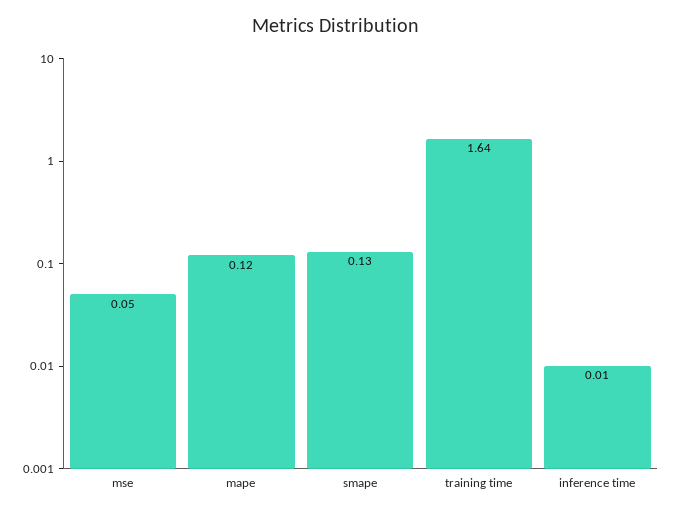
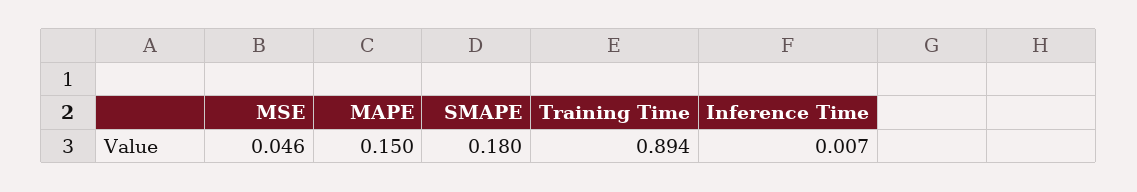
  {
    "mse": 0.046,
-   "mape": 0.12,
+   "mape": 0.15,
-   "smape": 0.13,
+   "smape": 0.18,
-   "training time": 1.64,
+   "training time": 0.894,
    "inference time": 0.007
  }

